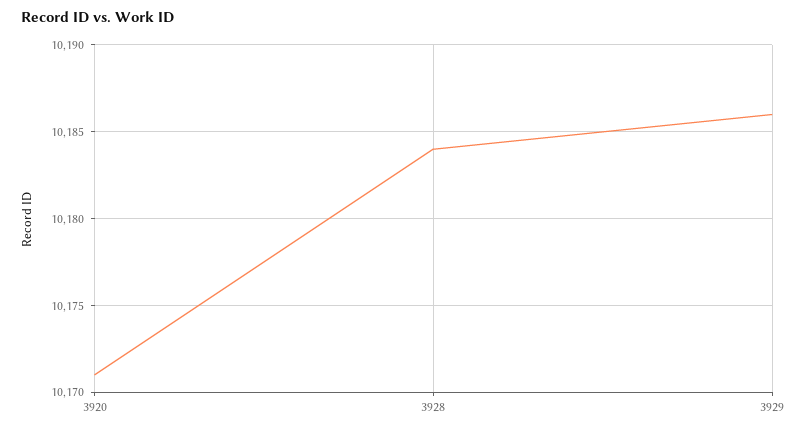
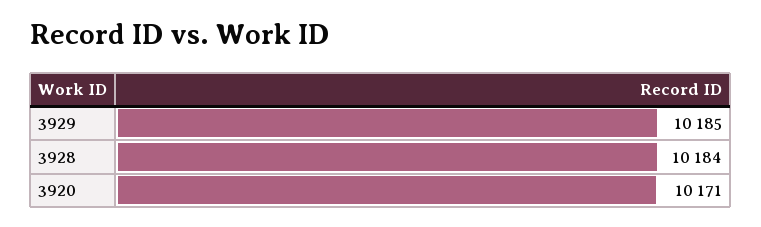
  {
    "3920": 10171,
    "3928": 10184,
-   "3929": 10186
+   "3929": 10185
  }

